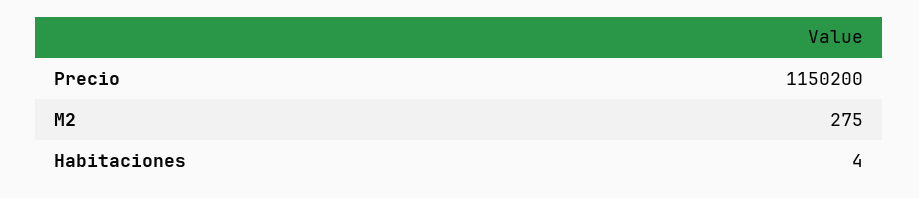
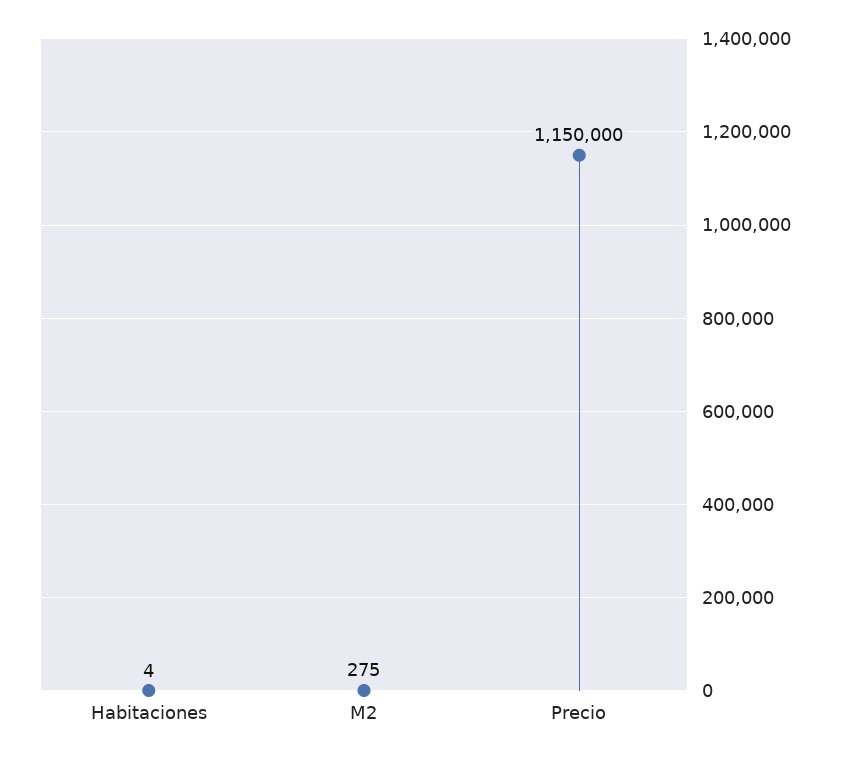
  {
-   "Precio": 1150200,
+   "Precio": 1150000,
    "M2": 275,
    "Habitaciones": 4
  }

